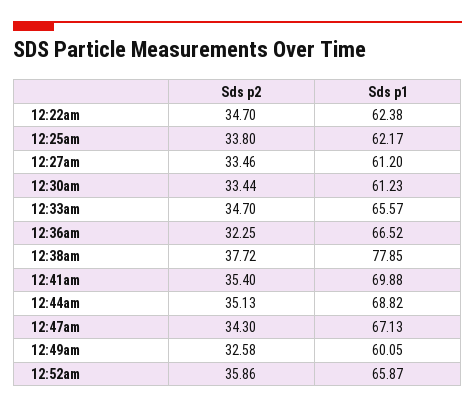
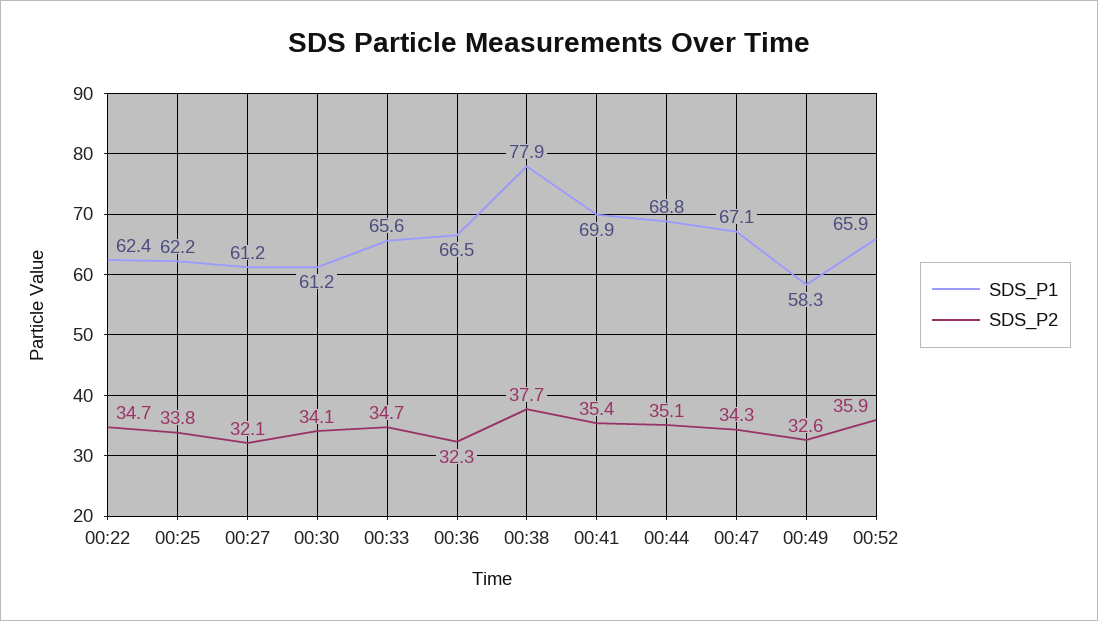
  {
    "Sds p2": {
      "12:22am": 34.7,
      "12:25am": 33.8,
-     "12:27am": 33.46,
+     "12:27am": 32.1,
-     "12:30am": 33.44,
+     "12:30am": 34.1,
      "12:33am": 34.7,
      "12:36am": 32.25,
      "12:38am": 37.72,
      "12:41am": 35.4,
      "12:44am": 35.13,
      "12:47am": 34.3,
      "12:49am": 32.58,
      "12:52am": 35.86
    },
    "Sds p1": {
      "12:22am": 62.38,
      "12:25am": 62.17,
      "12:27am": 61.2,
      "12:30am": 61.23,
      "12:33am": 65.57,
      "12:36am": 66.52,
      "12:38am": 77.85,
      "12:41am": 69.88,
      "12:44am": 68.82,
      "12:47am": 67.13,
-     "12:49am": 60.05,
+     "12:49am": 58.3,
      "12:52am": 65.87
    }
  }

